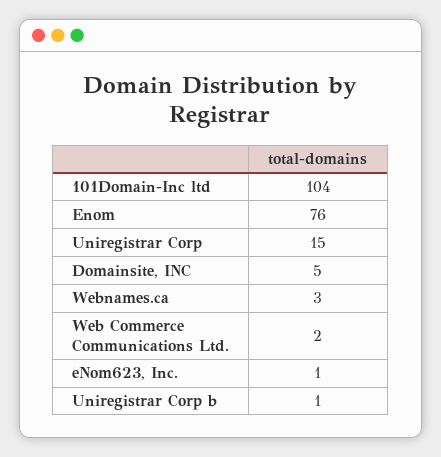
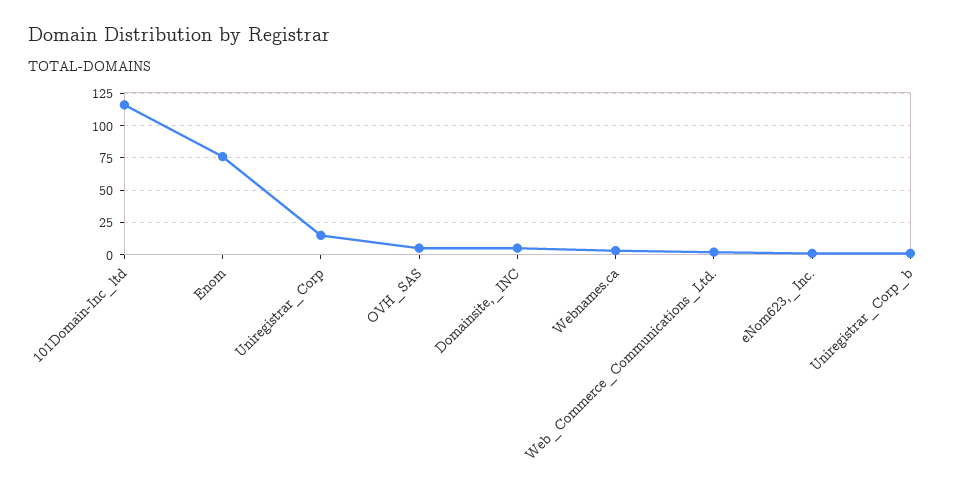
  {
-   "101Domain-Inc ltd": 104,
+   "101Domain-Inc ltd": 115,
    "Enom": 76,
    "Uniregistrar Corp": 15,
    "Domainsite, INC": 5,
    "Webnames.ca": 3,
    "Web Commerce Communications Ltd.": 2,
    "eNom623, Inc.": 1,
-   "Uniregistrar Corp b": 1
+   "Uniregistrar Corp b": 1,
+   "OVH_SAS": 5
  }

